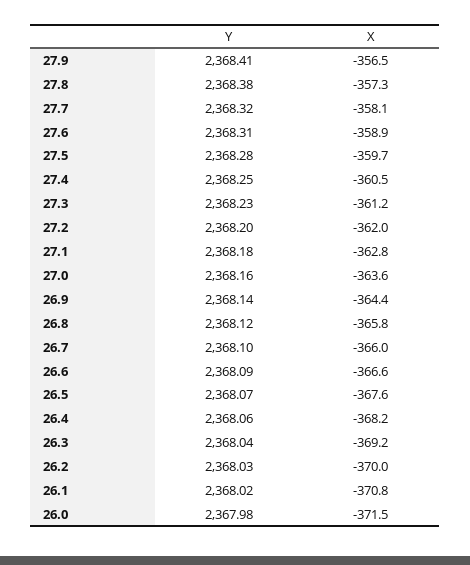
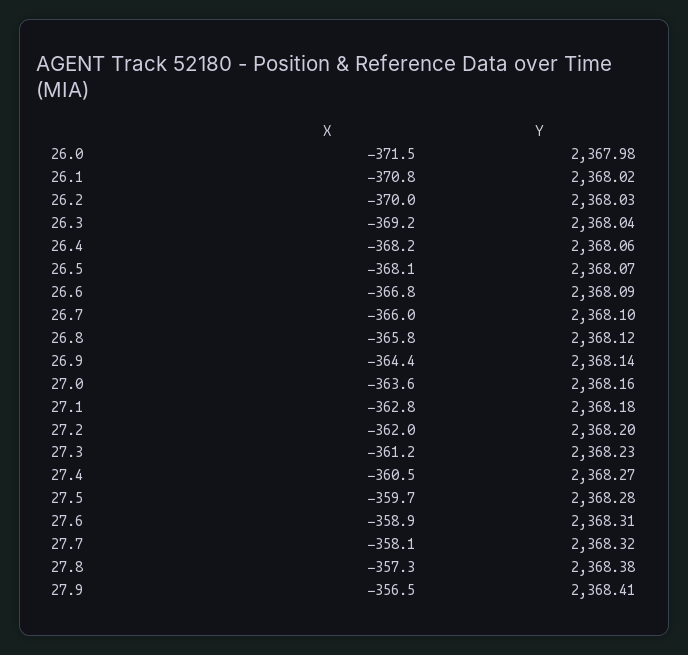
  {
    "Y": {
      "27.9": 2368.41,
      "27.8": 2368.38,
      "27.7": 2368.32,
      "27.6": 2368.31,
      "27.5": 2368.28,
-     "27.4": 2368.25,
+     "27.4": 2368.27,
      "27.3": 2368.23,
      "27.2": 2368.2,
      "27.1": 2368.18,
      "27.0": 2368.16,
      "26.9": 2368.14,
      "26.8": 2368.12,
      "26.7": 2368.1,
      "26.6": 2368.09,
      "26.5": 2368.07,
      "26.4": 2368.06,
      "26.3": 2368.04,
      "26.2": 2368.03,
      "26.1": 2368.02,
      "26.0": 2367.98
    },
    "X": {
      "27.9": -356.5,
      "27.8": -357.3,
      "27.7": -358.1,
      "27.6": -358.9,
      "27.5": -359.7,
      "27.4": -360.5,
      "27.3": -361.2,
      "27.2": -362,
      "27.1": -362.8,
      "27.0": -363.6,
      "26.9": -364.4,
      "26.8": -365.8,
      "26.7": -366,
-     "26.6": -366.6,
+     "26.6": -366.8,
-     "26.5": -367.6,
+     "26.5": -368.1,
      "26.4": -368.2,
      "26.3": -369.2,
      "26.2": -370,
      "26.1": -370.8,
      "26.0": -371.5
    }
  }

